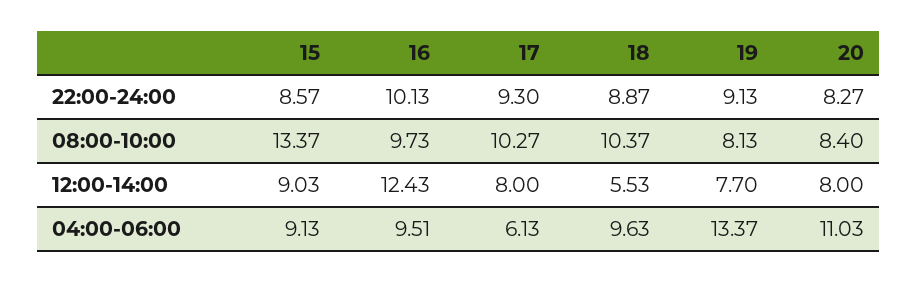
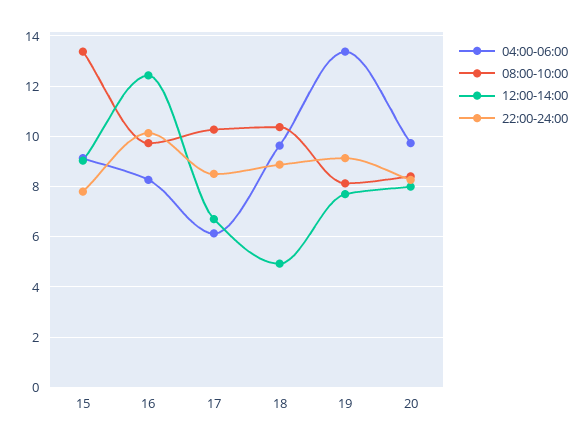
  {
    "22:00-24:00": {
-     "15": 8.57,
+     "15": 7.75,
      "16": 10.13,
-     "17": 9.3,
+     "17": 8.5,
      "18": 8.87,
      "19": 9.13,
      "20": 8.27
    },
    "08:00-10:00": {
      "15": 13.37,
      "16": 9.73,
      "17": 10.27,
      "18": 10.37,
      "19": 8.13,
      "20": 8.4
    },
    "12:00-14:00": {
      "15": 9.03,
      "16": 12.43,
-     "17": 8,
+     "17": 6.75,
-     "18": 5.53,
+     "18": 5,
      "19": 7.7,
      "20": 8
    },
    "04:00-06:00": {
      "15": 9.13,
-     "16": 9.51,
+     "16": 8.25,
      "17": 6.13,
      "18": 9.63,
      "19": 13.37,
-     "20": 11.03
+     "20": 9.75
    }
  }

